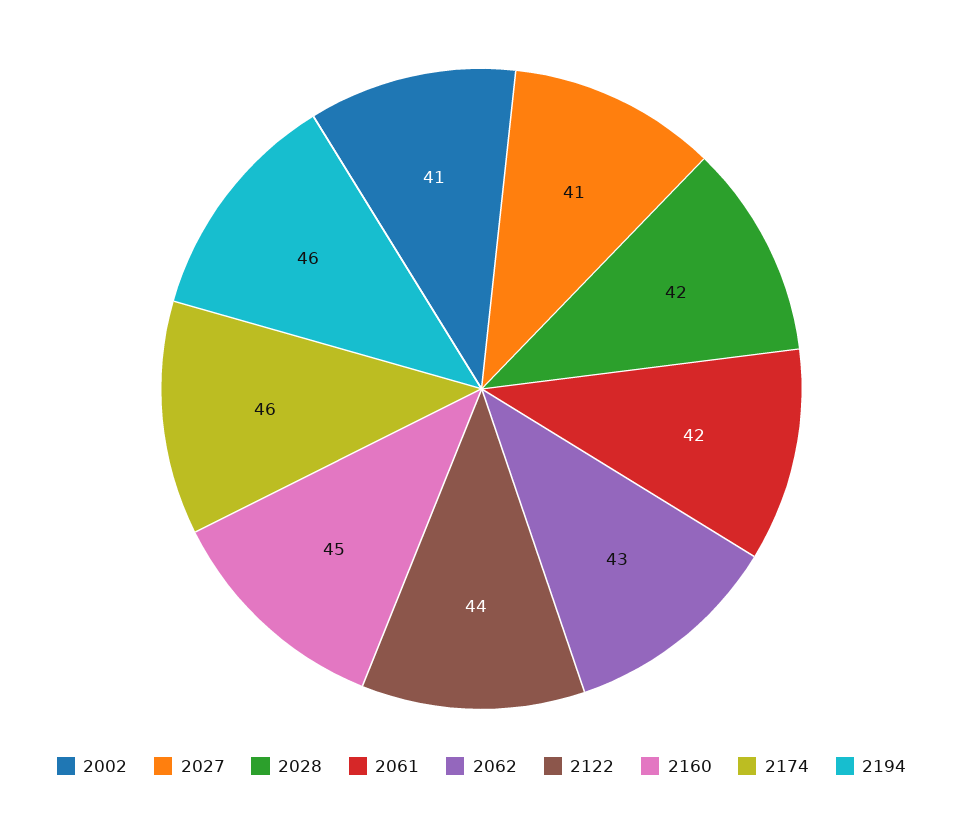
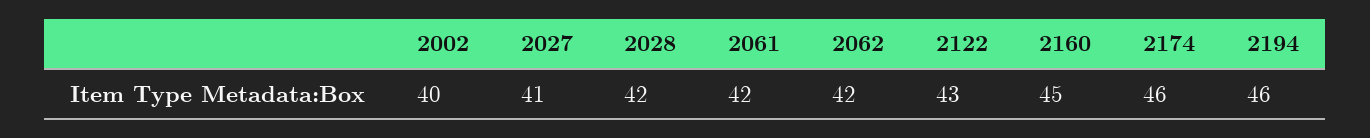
  {
-   "2002": 41,
+   "2002": 40,
    "2027": 41,
    "2028": 42,
    "2061": 42,
-   "2062": 43,
+   "2062": 42,
-   "2122": 44,
+   "2122": 43,
    "2160": 45,
    "2174": 46,
    "2194": 46
  }

